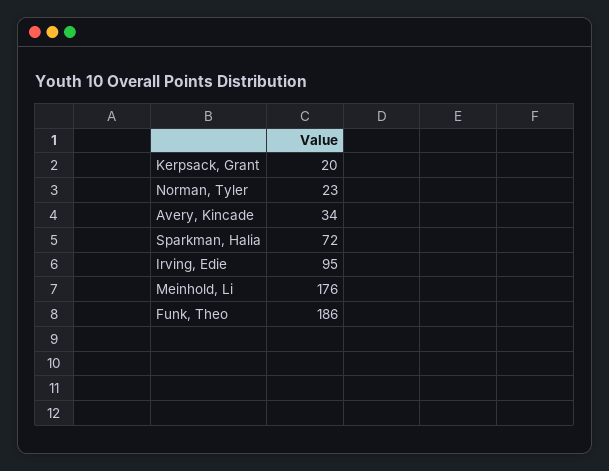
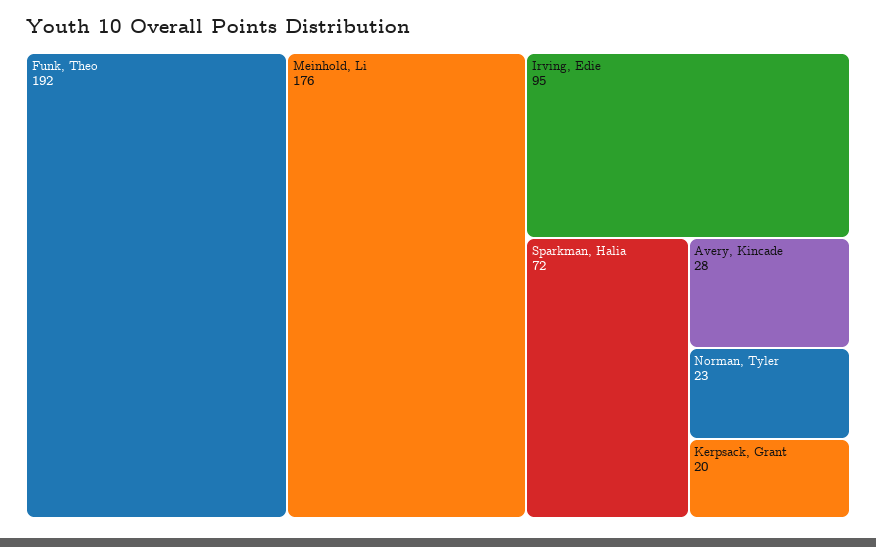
  {
    "Kerpsack, Grant": 20,
    "Norman, Tyler": 23,
-   "Avery, Kincade": 34,
+   "Avery, Kincade": 28,
    "Sparkman, Halia": 72,
    "Irving, Edie": 95,
    "Meinhold, Li": 176,
-   "Funk, Theo": 186
+   "Funk, Theo": 192
  }

